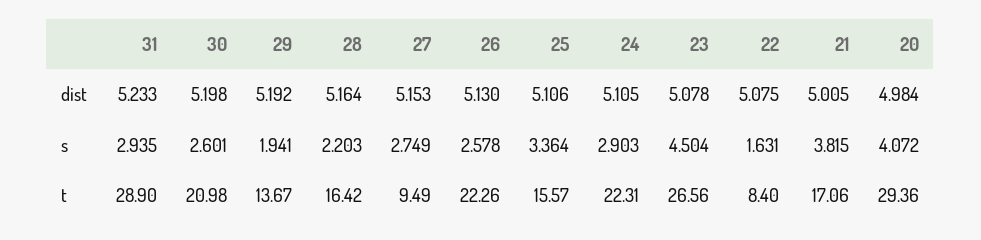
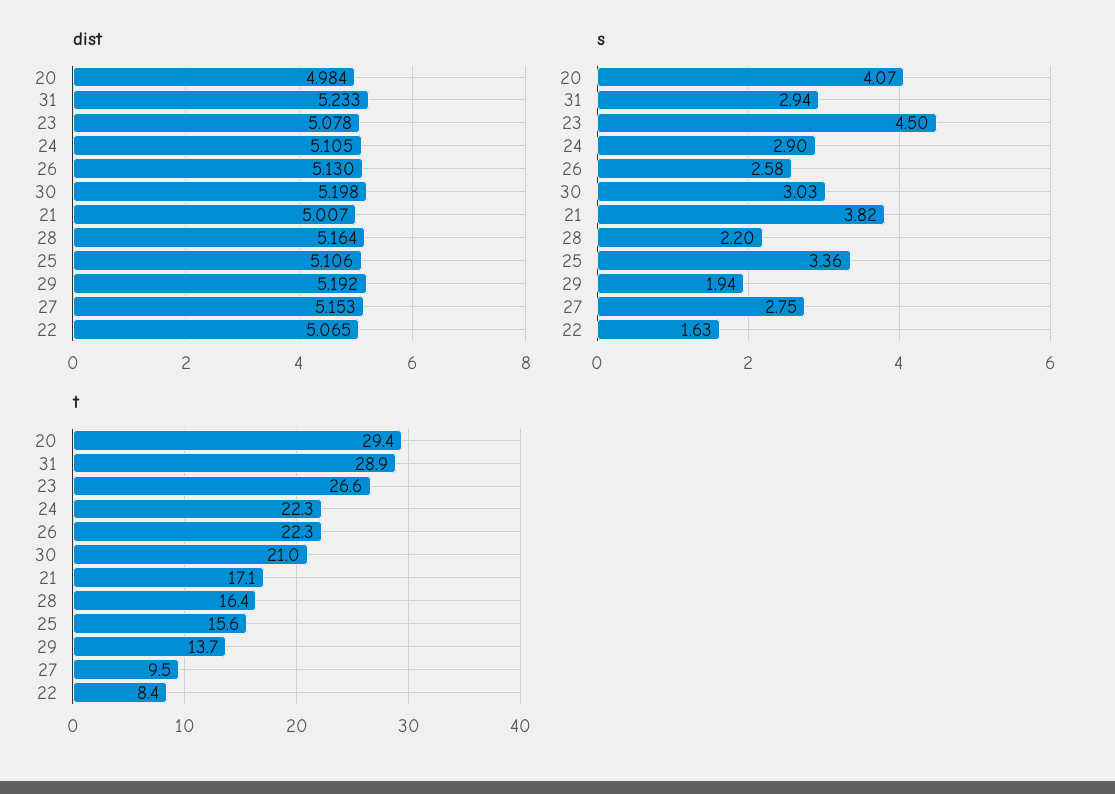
  {
    "dist": {
      "31": 5.233,
      "30": 5.198,
      "29": 5.192,
      "28": 5.164,
      "27": 5.153,
      "26": 5.13,
      "25": 5.106,
      "24": 5.105,
      "23": 5.078,
-     "22": 5.075,
+     "22": 5.065,
-     "21": 5.005,
+     "21": 5.007,
      "20": 4.984
    },
    "s": {
      "31": 2.935,
-     "30": 2.601,
+     "30": 3.03,
      "29": 1.941,
      "28": 2.203,
      "27": 2.749,
      "26": 2.578,
      "25": 3.364,
      "24": 2.903,
      "23": 4.504,
      "22": 1.631,
      "21": 3.815,
      "20": 4.072
    },
    "t": {
      "31": 28.9,
      "30": 20.98,
      "29": 13.67,
      "28": 16.42,
      "27": 9.49,
      "26": 22.26,
      "25": 15.57,
      "24": 22.31,
      "23": 26.56,
      "22": 8.4,
      "21": 17.06,
      "20": 29.36
    }
  }

